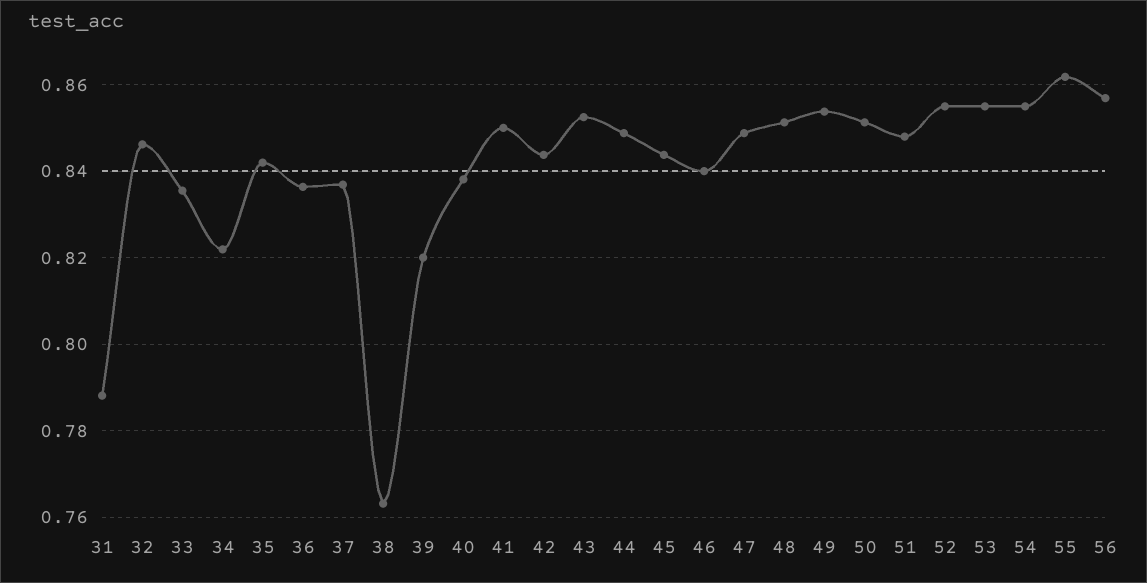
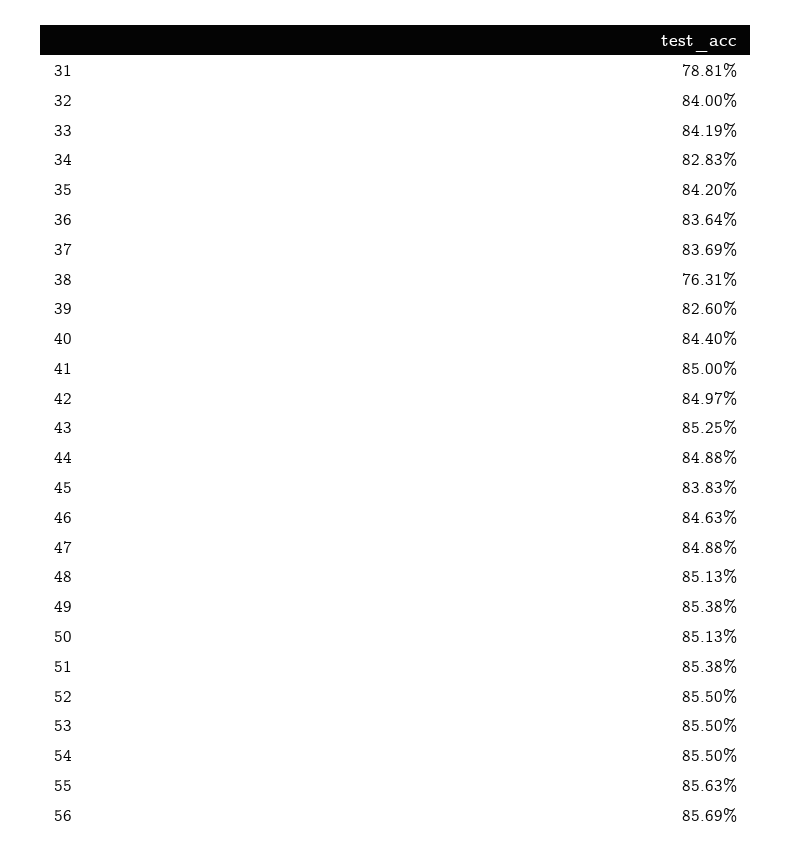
  {
    "31": 0.7881,
-   "32": 0.846,
+   "32": 0.84,
-   "33": 0.836,
+   "33": 0.8419,
-   "34": 0.822,
+   "34": 0.8283,
    "35": 0.842,
    "36": 0.8364,
    "37": 0.8369,
    "38": 0.7631,
-   "39": 0.82,
+   "39": 0.826,
-   "40": 0.838,
+   "40": 0.844,
    "41": 0.85,
-   "42": 0.844,
+   "42": 0.8497,
    "43": 0.8525,
    "44": 0.8488,
-   "45": 0.844,
+   "45": 0.8383,
-   "46": 0.84,
+   "46": 0.8463,
    "47": 0.8488,
    "48": 0.8513,
    "49": 0.8538,
    "50": 0.8513,
-   "51": 0.848,
+   "51": 0.8538,
    "52": 0.855,
    "53": 0.855,
    "54": 0.855,
-   "55": 0.862,
+   "55": 0.8563,
    "56": 0.8569
  }

